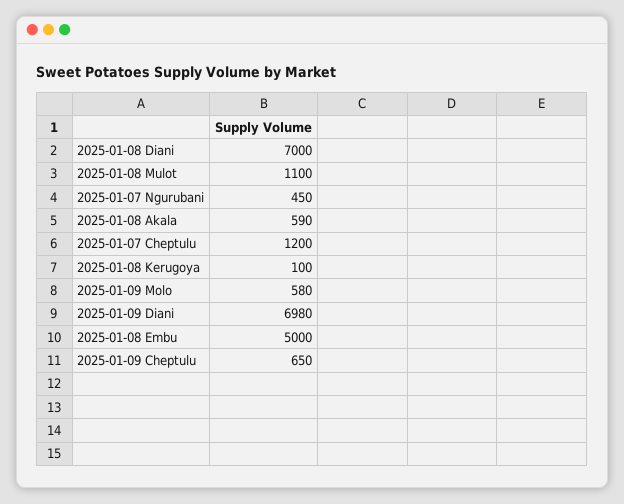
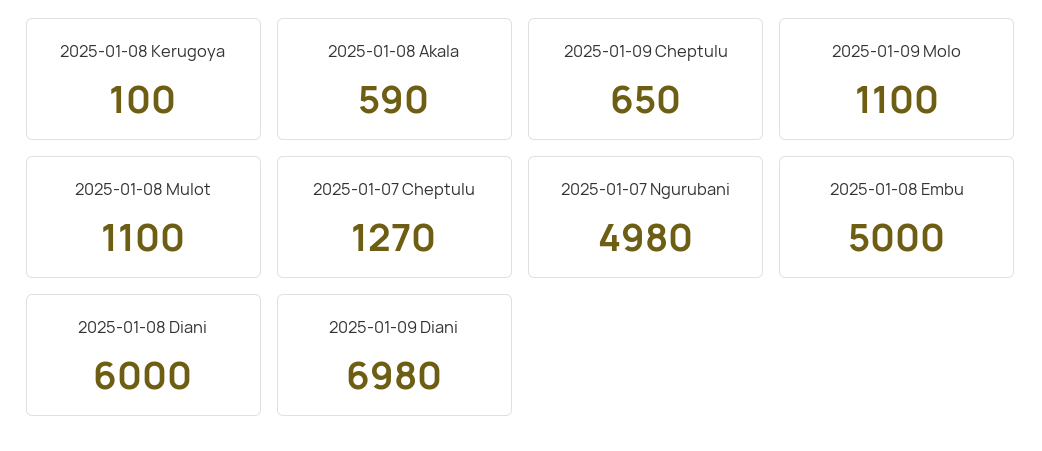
  {
-   "2025-01-08 Diani": 7000,
+   "2025-01-08 Diani": 6000,
    "2025-01-08 Mulot": 1100,
-   "2025-01-07 Ngurubani": 450,
+   "2025-01-07 Ngurubani": 4980,
    "2025-01-08 Akala": 590,
-   "2025-01-07 Cheptulu": 1200,
+   "2025-01-07 Cheptulu": 1270,
    "2025-01-08 Kerugoya": 100,
-   "2025-01-09 Molo": 580,
+   "2025-01-09 Molo": 1100,
    "2025-01-09 Diani": 6980,
    "2025-01-08 Embu": 5000,
    "2025-01-09 Cheptulu": 650
  }

